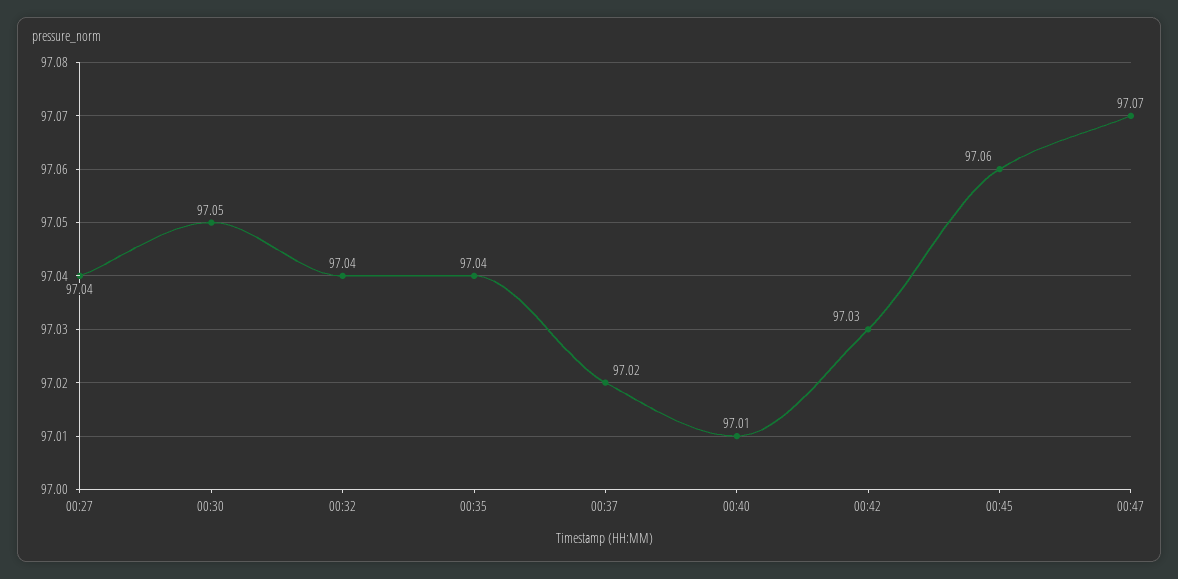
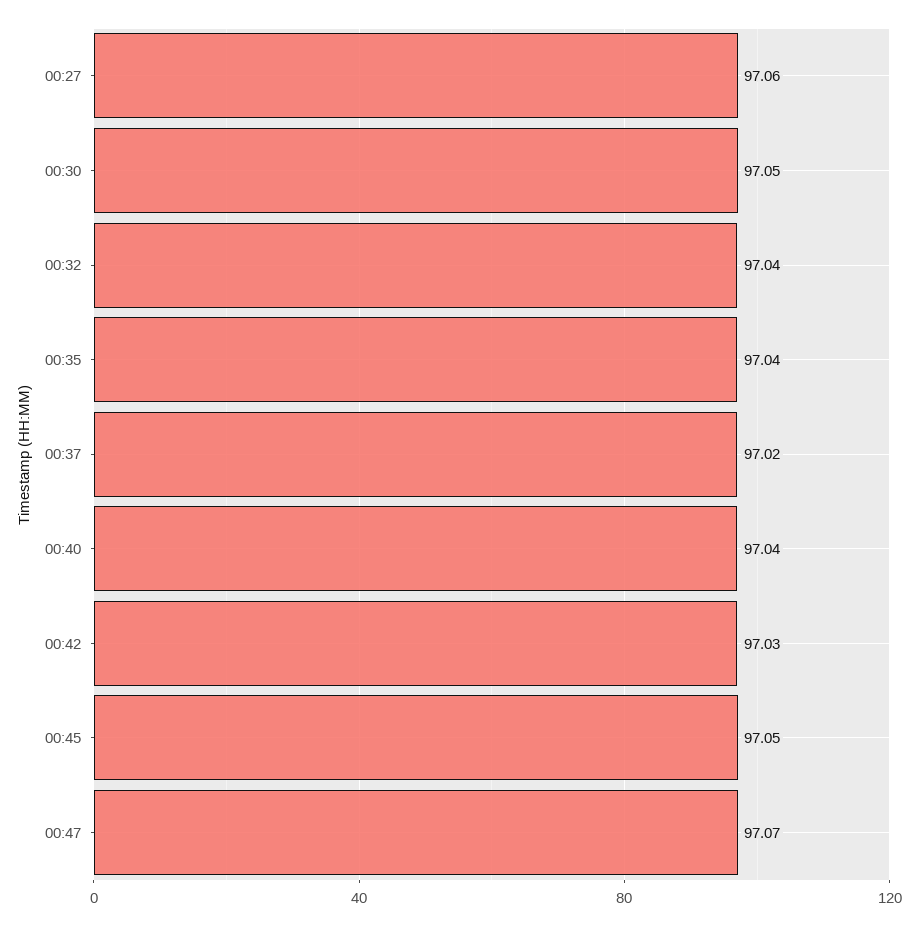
  {
-   "00:27": 97.04,
+   "00:27": 97.06,
    "00:30": 97.05,
    "00:32": 97.04,
    "00:35": 97.04,
    "00:37": 97.02,
-   "00:40": 97.01,
+   "00:40": 97.04,
    "00:42": 97.03,
-   "00:45": 97.06,
+   "00:45": 97.05,
    "00:47": 97.07
  }

